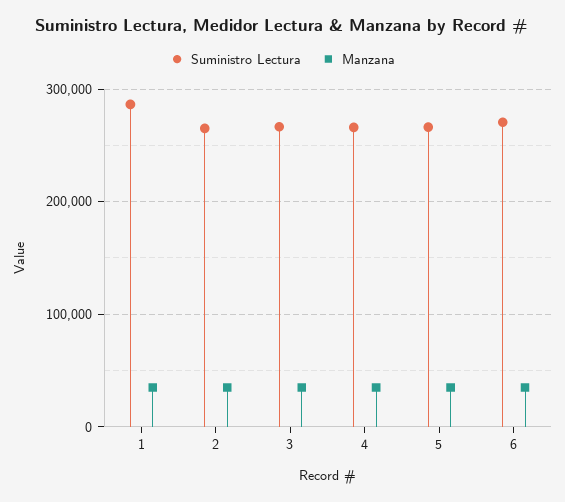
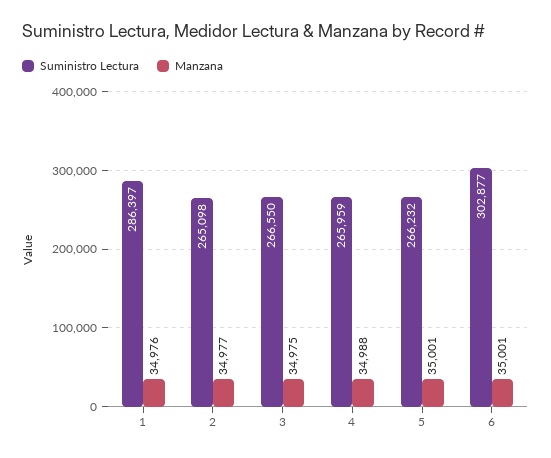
  {
    "Suministro Lectura": {
      "1": 286397,
      "2": 265098,
      "3": 266550,
      "4": 265959,
      "5": 266232,
-     "6": 270000
+     "6": 302877
    },
    "Manzana": {
      "1": 34976,
      "2": 34977,
      "3": 34975,
      "4": 34988,
      "5": 35001,
      "6": 35001
    }
  }

